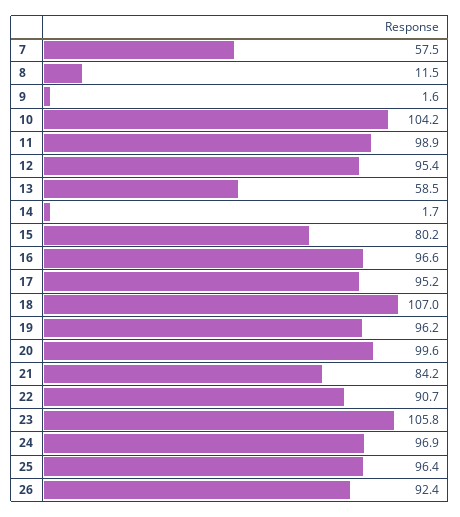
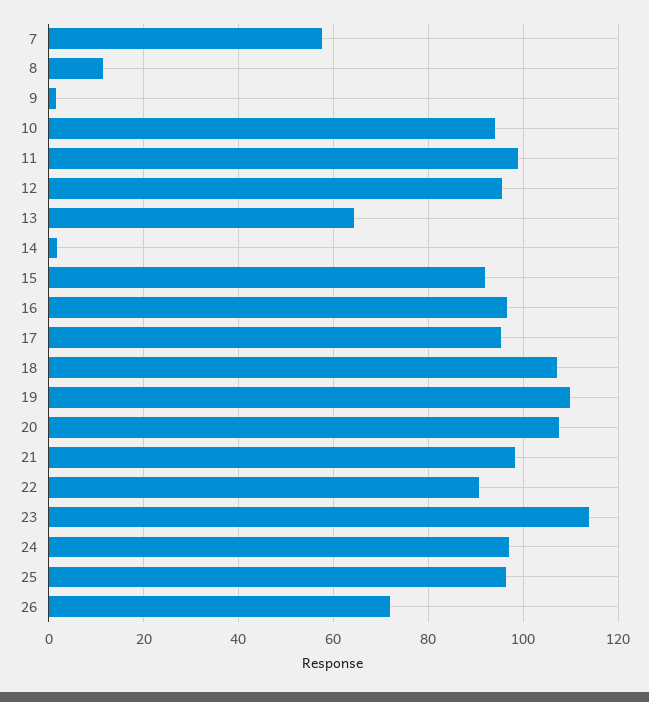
  {
    "7": 57.5,
    "8": 11.5,
    "9": 1.6,
-   "10": 104.2,
+   "10": 94,
    "11": 98.9,
    "12": 95.4,
-   "13": 58.5,
+   "13": 64,
    "14": 1.7,
-   "15": 80.2,
+   "15": 92,
    "16": 96.6,
    "17": 95.2,
    "18": 107,
-   "19": 96.2,
+   "19": 110,
-   "20": 99.6,
+   "20": 108,
-   "21": 84.2,
+   "21": 98,
    "22": 90.7,
-   "23": 105.8,
+   "23": 114,
    "24": 96.9,
    "25": 96.4,
-   "26": 92.4
+   "26": 72
  }

